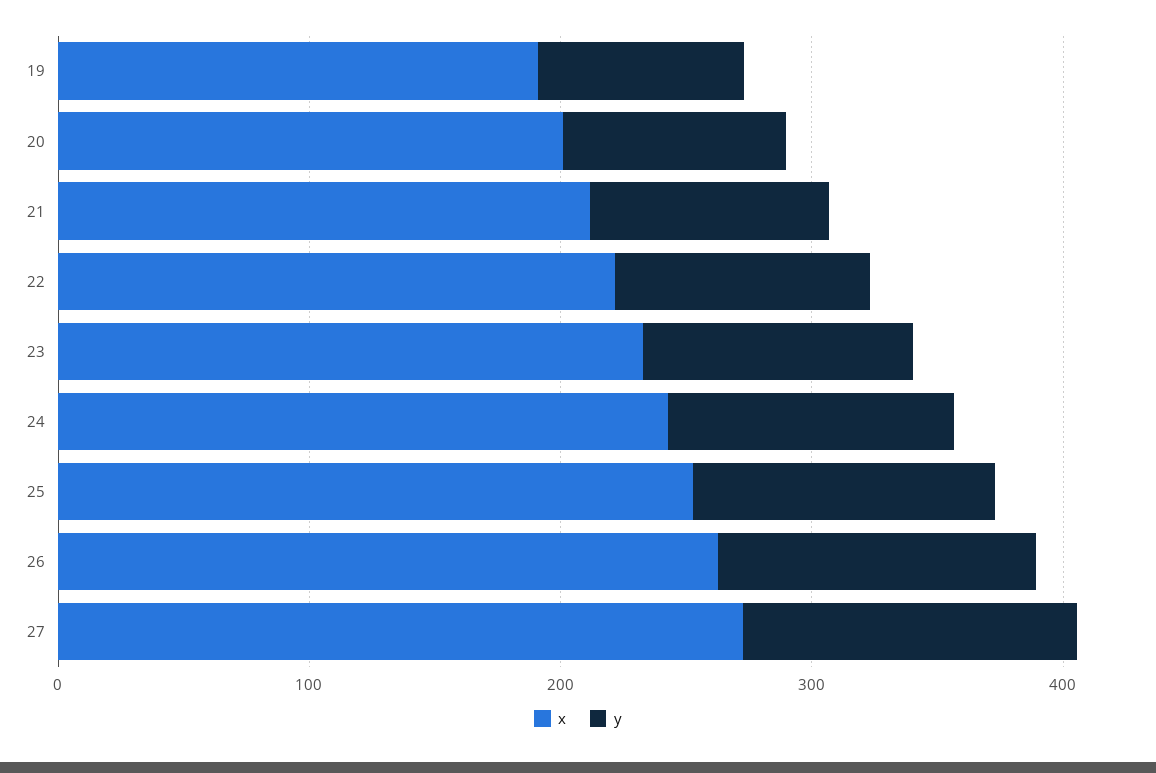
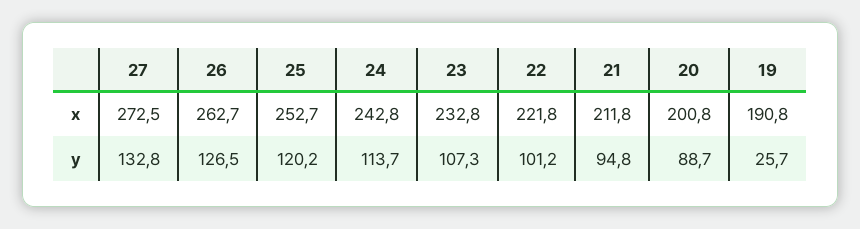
  {
    "x": {
      "19": 190.8,
      "20": 200.8,
      "21": 211.8,
      "22": 221.8,
      "23": 232.8,
      "24": 242.8,
      "25": 252.7,
      "26": 262.7,
      "27": 272.5
    },
    "y": {
-     "19": 80,
+     "19": 25.7,
      "20": 88.7,
      "21": 94.8,
      "22": 101.2,
      "23": 107.3,
      "24": 113.7,
      "25": 120.2,
      "26": 126.5,
      "27": 132.8
    }
  }

